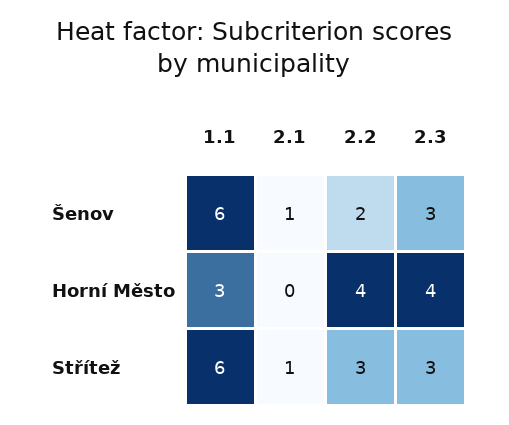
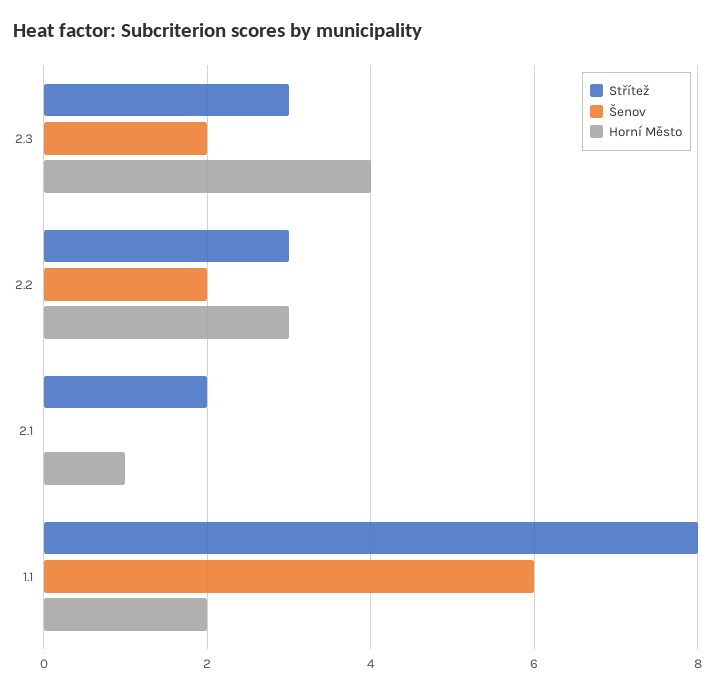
  {
    "Šenov": {
      "1.1": 6,
-     "2.1": 1,
+     "2.1": 0,
      "2.2": 2,
-     "2.3": 3
+     "2.3": 2
    },
    "Horní Město": {
-     "1.1": 3,
+     "1.1": 2,
-     "2.1": 0,
+     "2.1": 1,
-     "2.2": 4,
+     "2.2": 3,
      "2.3": 4
    },
    "Střítež": {
-     "1.1": 6,
+     "1.1": 8,
-     "2.1": 1,
+     "2.1": 2,
      "2.2": 3,
      "2.3": 3
    }
  }

